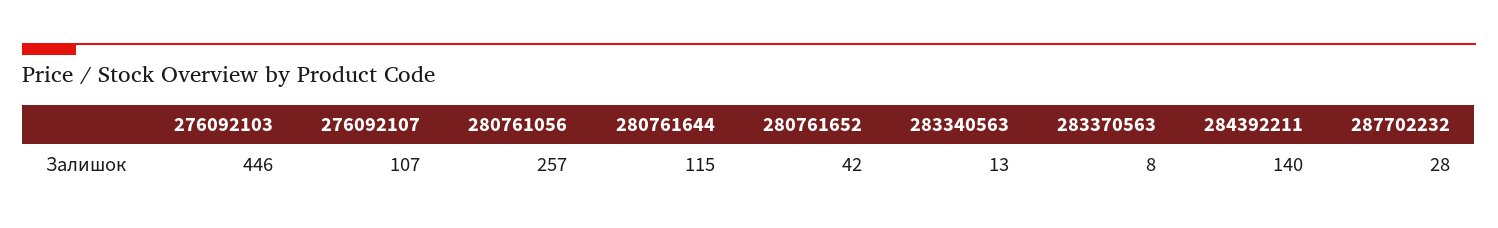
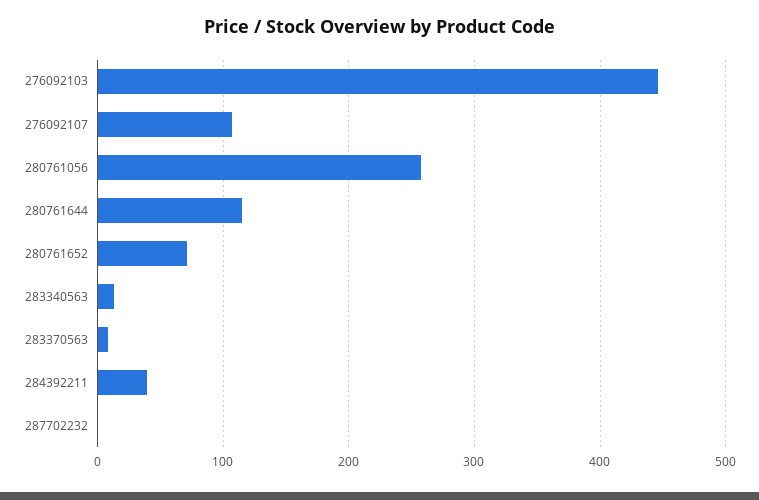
  {
    "276092103": 446,
    "276092107": 107,
    "280761056": 257,
    "280761644": 115,
-   "280761652": 42,
+   "280761652": 70,
    "283340563": 13,
    "283370563": 8,
-   "284392211": 140,
+   "284392211": 40,
-   "287702232": 28
+   "287702232": 0
  }

